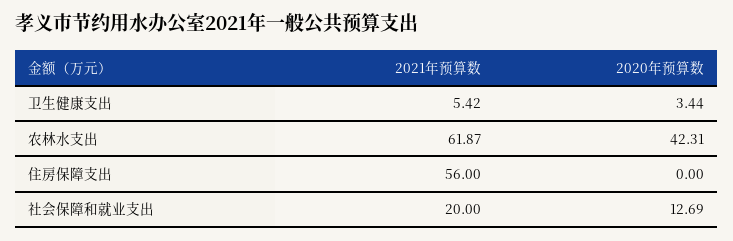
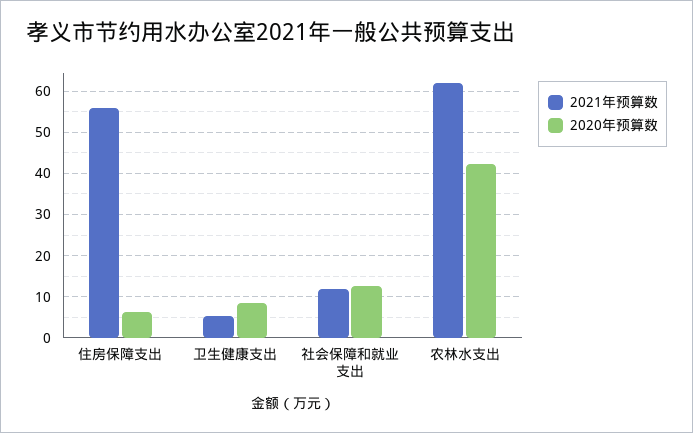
  {
    "2021年预算数": {
      "卫生健康支出": 5.42,
      "农林水支出": 61.87,
      "住房保障支出": 56,
-     "社会保障和就业支出": 20
+     "社会保障和就业支出": 12
    },
    "2020年预算数": {
-     "卫生健康支出": 3.44,
+     "卫生健康支出": 8,
      "农林水支出": 42.31,
-     "住房保障支出": 0,
+     "住房保障支出": 6,
      "社会保障和就业支出": 12.69
    }
  }

